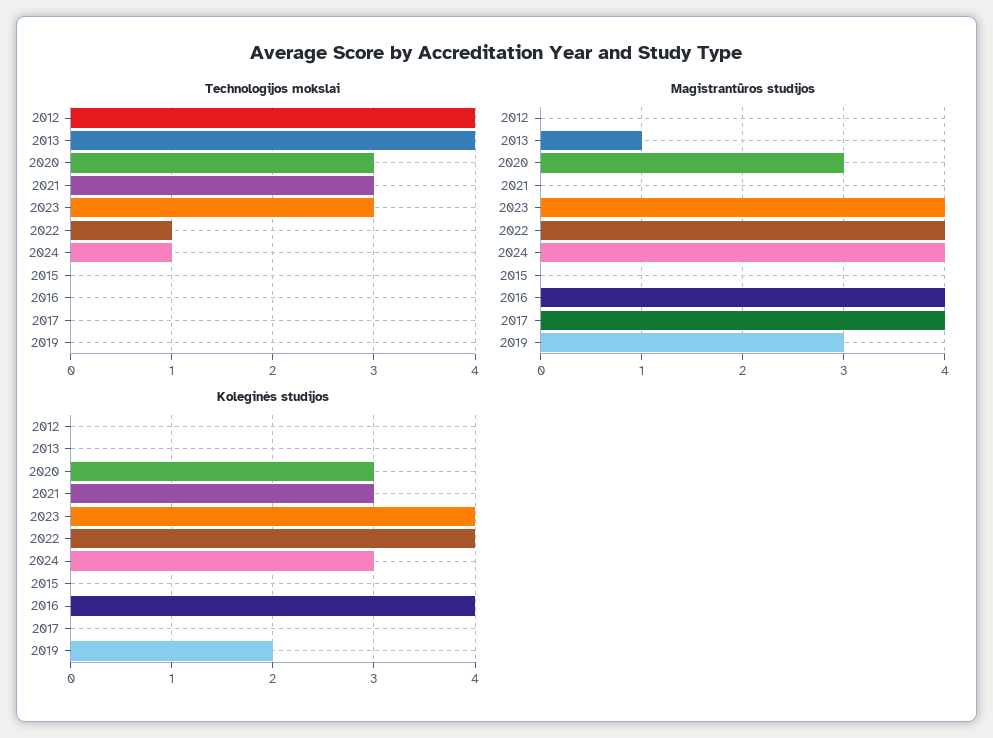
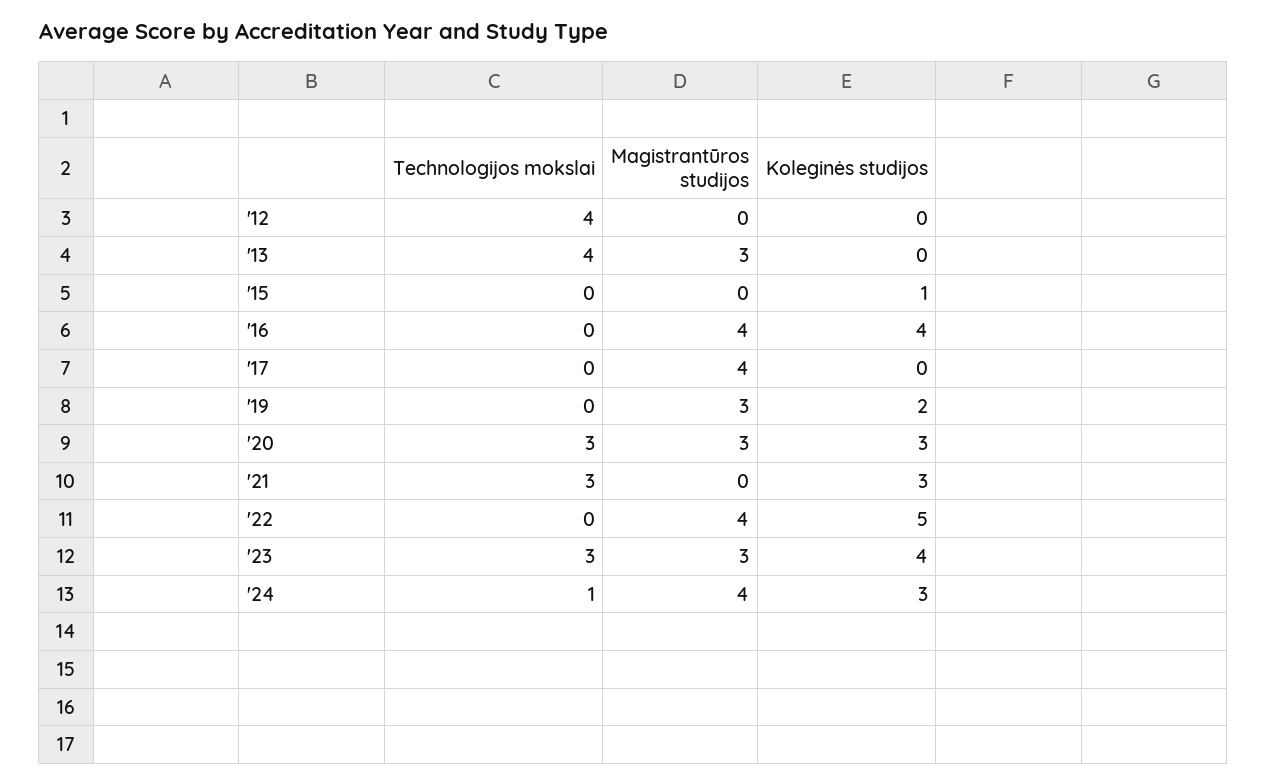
  {
    "Technologijos mokslai": {
      "2012": 4,
      "2013": 4,
      "2020": 3,
      "2021": 3,
      "2023": 3,
-     "2022": 1,
+     "2022": 0,
      "2024": 1,
      "2015": 0,
      "2016": 0,
      "2017": 0,
      "2019": 0
    },
    "Magistrantūros studijos": {
      "2012": 0,
-     "2013": 1,
+     "2013": 3,
      "2020": 3,
      "2021": 0,
-     "2023": 4,
+     "2023": 3,
      "2022": 4,
      "2024": 4,
      "2015": 0,
      "2016": 4,
      "2017": 4,
      "2019": 3
    },
    "Koleginės studijos": {
      "2012": 0,
      "2013": 0,
      "2020": 3,
      "2021": 3,
      "2023": 4,
-     "2022": 4,
+     "2022": 5,
      "2024": 3,
-     "2015": 0,
+     "2015": 1,
      "2016": 4,
      "2017": 0,
      "2019": 2
    }
  }

